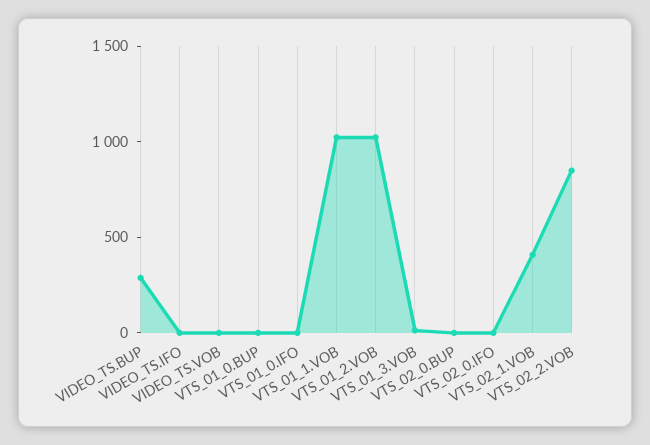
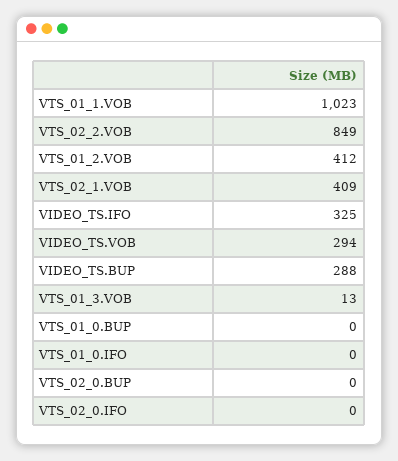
  {
    "VIDEO_TS.BUP": 288,
-   "VIDEO_TS.IFO": 0,
+   "VIDEO_TS.IFO": 325,
-   "VIDEO_TS.VOB": 0,
+   "VIDEO_TS.VOB": 294,
    "VTS_01_0.BUP": 0,
    "VTS_01_0.IFO": 0,
    "VTS_01_1.VOB": 1023,
-   "VTS_01_2.VOB": 1000,
+   "VTS_01_2.VOB": 412,
    "VTS_01_3.VOB": 13,
    "VTS_02_0.BUP": 0,
    "VTS_02_0.IFO": 0,
    "VTS_02_1.VOB": 409,
    "VTS_02_2.VOB": 849
  }

